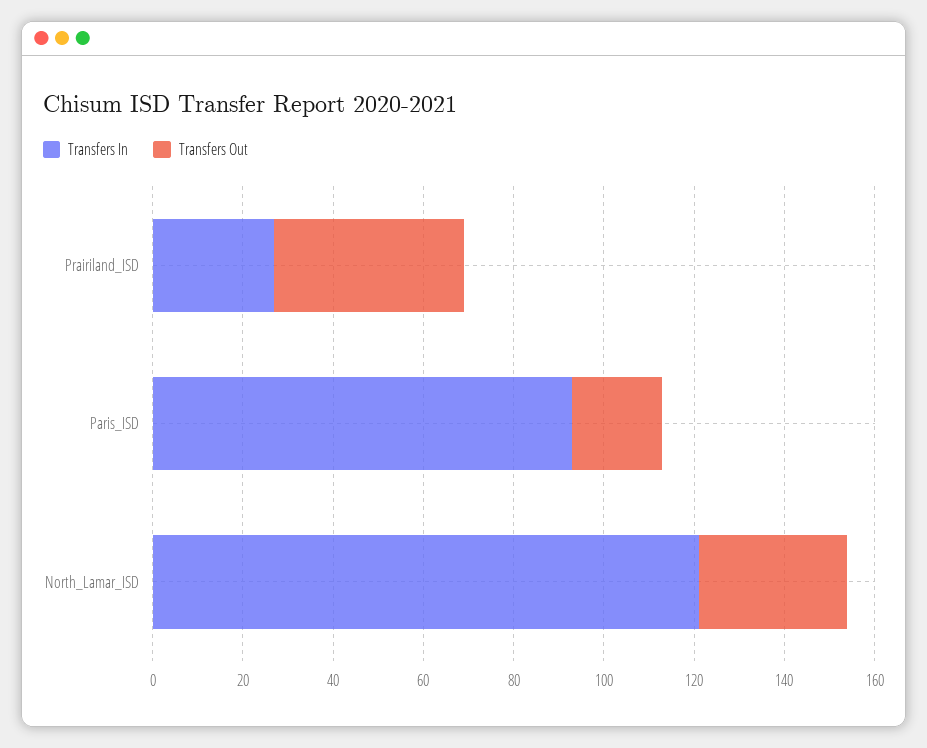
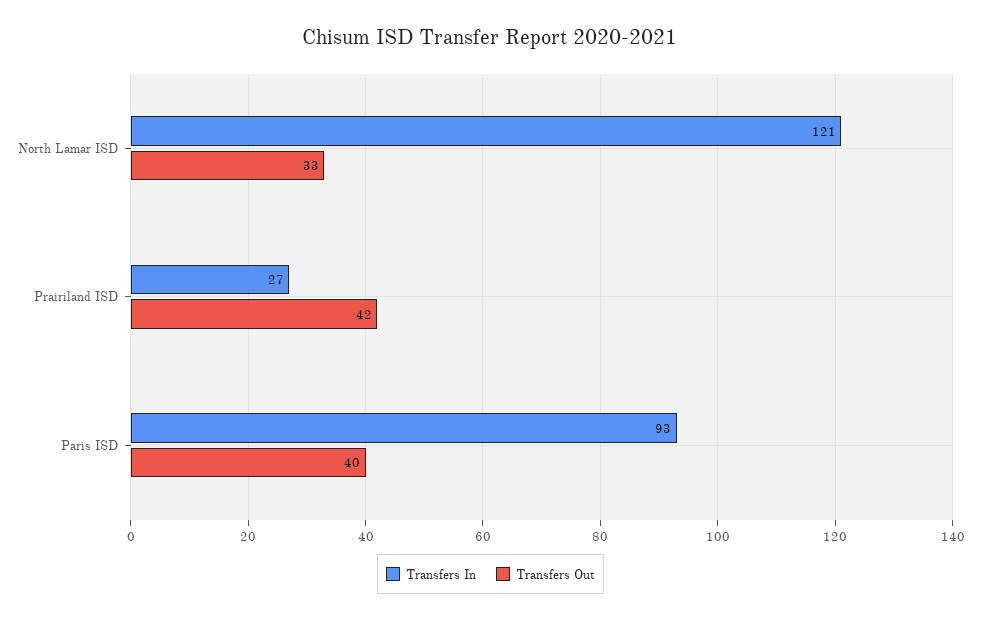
  {
    "Transfers In": {
      "Prairiland_ISD": 27,
      "Paris_ISD": 93,
      "North_Lamar_ISD": 121
    },
    "Transfers Out": {
      "Prairiland_ISD": 42,
-     "Paris_ISD": 20,
+     "Paris_ISD": 40,
      "North_Lamar_ISD": 33
    }
  }

